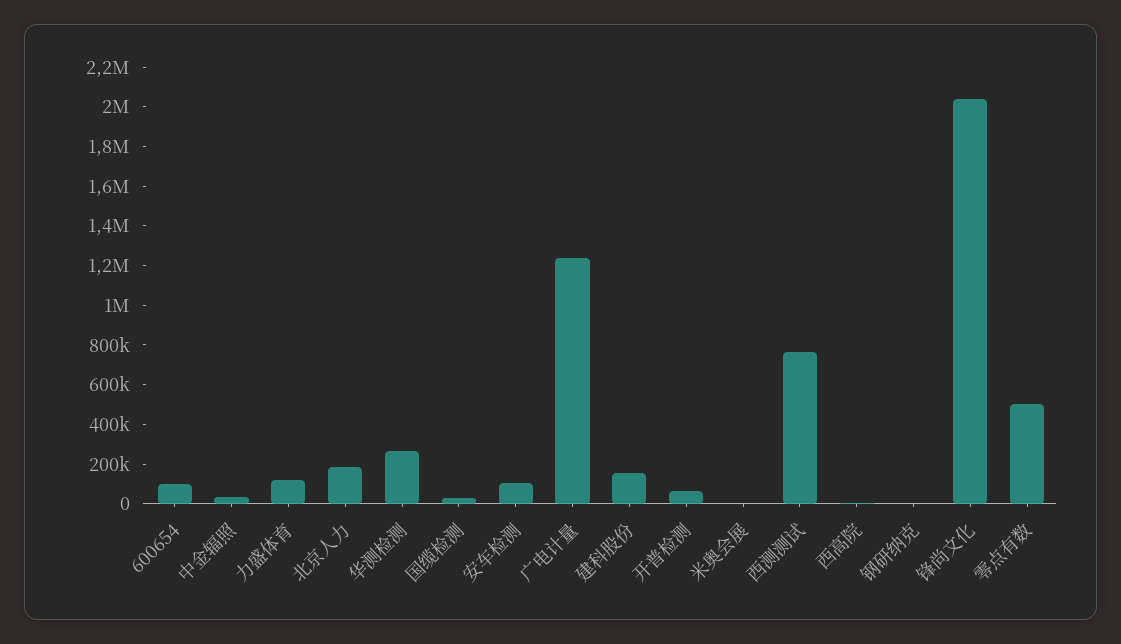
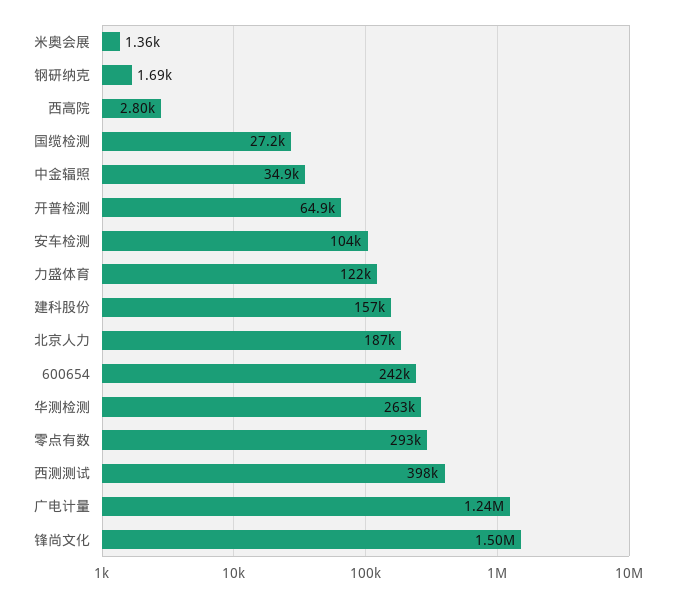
  {
-   "600654": 100000,
+   "600654": 242000,
    "中金辐照": 34900,
    "力盛体育": 122000,
    "北京人力": 187000,
    "华测检测": 263000,
    "国缆检测": 27200,
    "安车检测": 104000,
    "广电计量": 1240000,
    "建科股份": 157000,
    "开普检测": 64900,
    "米奥会展": 1360,
-   "西测测试": 750000,
+   "西测测试": 398000,
    "西高院": 2800,
    "钢研纳克": 1690,
-   "锋尚文化": 2050000,
+   "锋尚文化": 1500000,
-   "零点有数": 500000
+   "零点有数": 293000
  }

